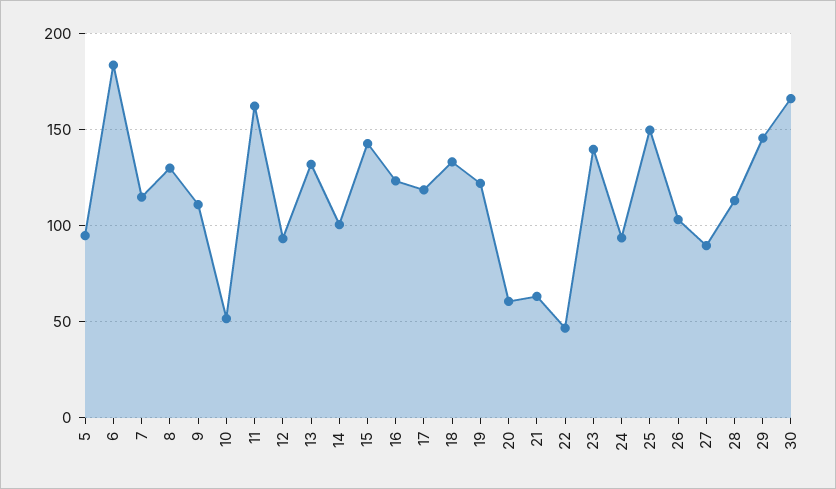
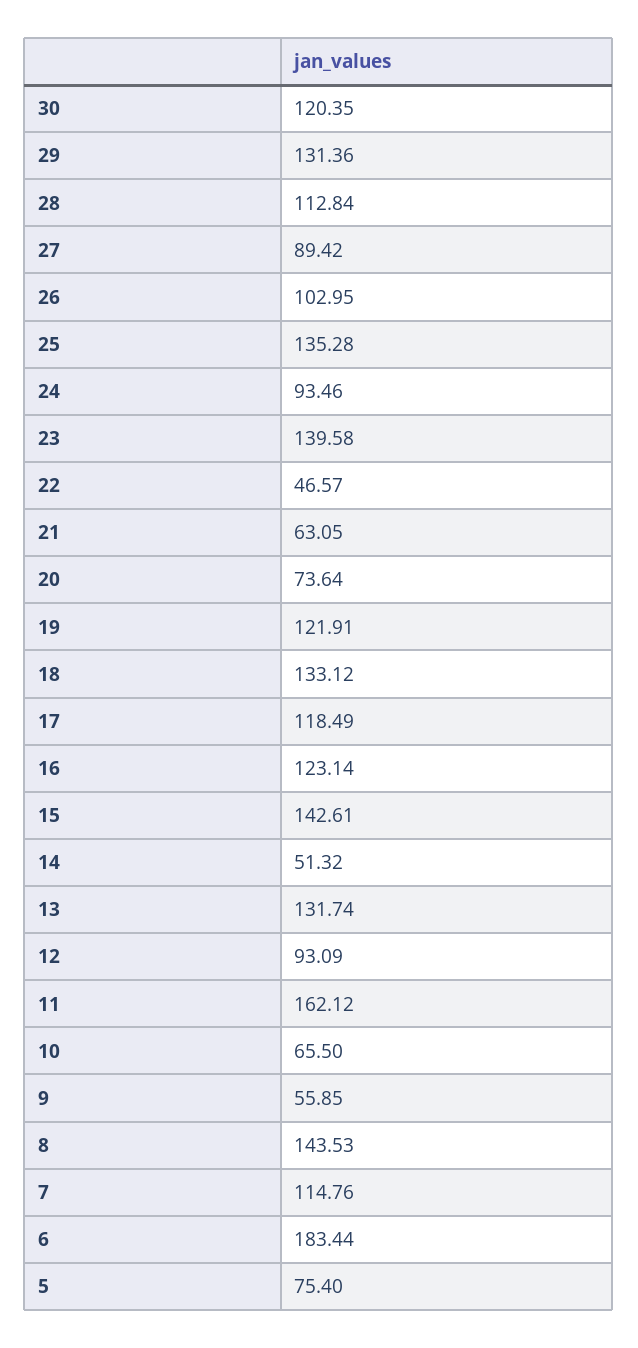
  {
-   "5": 95,
+   "5": 75.4,
    "6": 183.44,
    "7": 114.76,
-   "8": 130,
+   "8": 143.53,
-   "9": 110,
+   "9": 55.85,
-   "10": 50,
+   "10": 65.5,
    "11": 162.12,
    "12": 93.09,
    "13": 131.74,
-   "14": 100,
+   "14": 51.32,
    "15": 142.61,
    "16": 123.14,
    "17": 118.49,
    "18": 133.12,
    "19": 121.91,
-   "20": 60,
+   "20": 73.64,
    "21": 63.05,
    "22": 46.57,
    "23": 139.58,
    "24": 93.46,
-   "25": 150,
+   "25": 135.28,
    "26": 102.95,
    "27": 89.42,
    "28": 112.84,
-   "29": 145,
+   "29": 131.36,
-   "30": 165
+   "30": 120.35
  }

